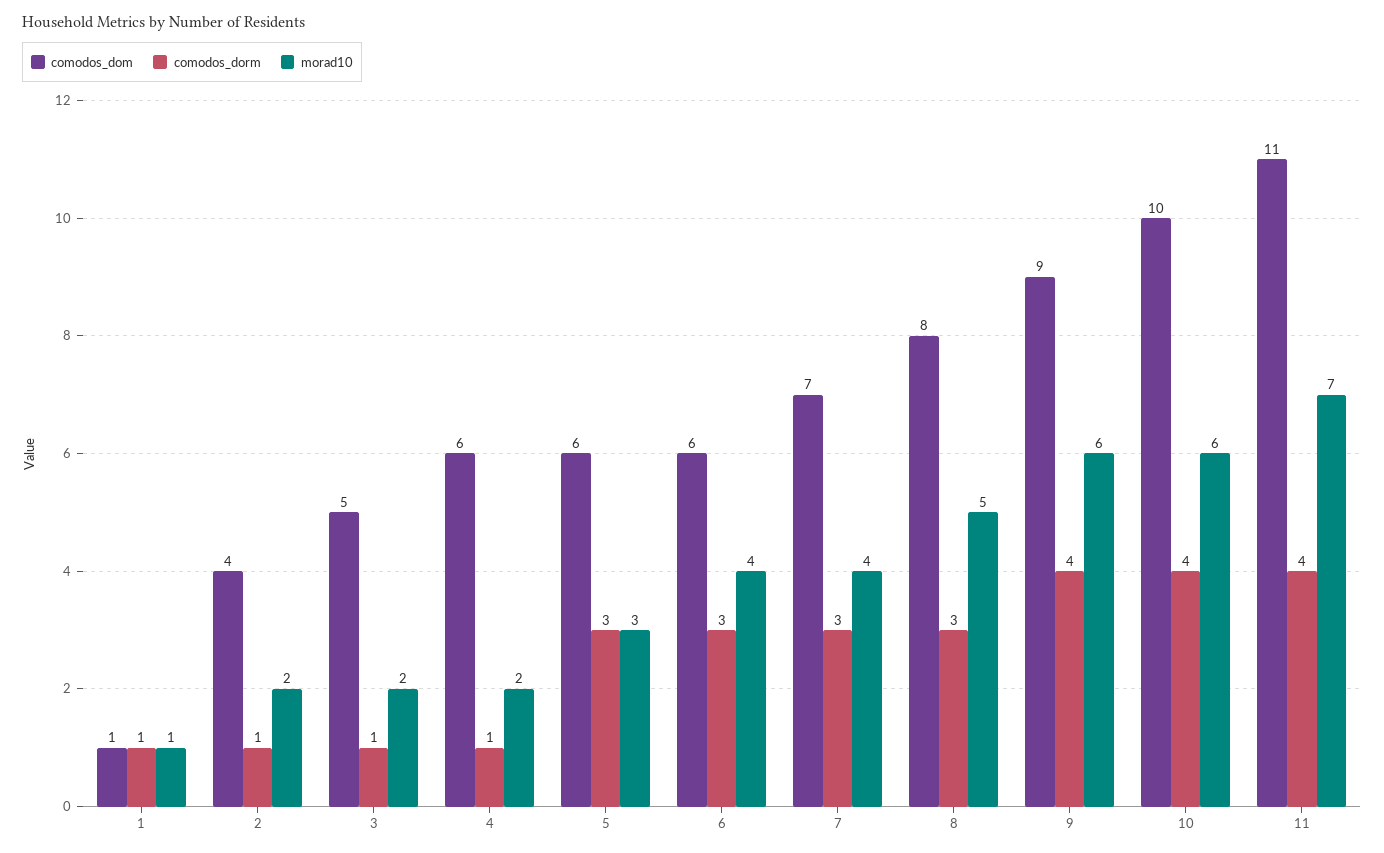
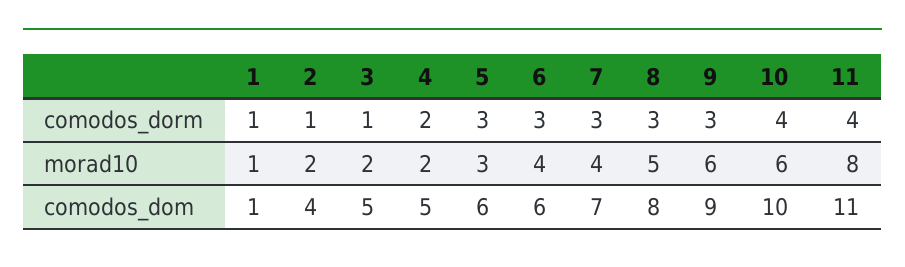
  {
    "comodos_dom": {
      "1": 1,
      "2": 4,
      "3": 5,
-     "4": 6,
+     "4": 5,
      "5": 6,
      "6": 6,
      "7": 7,
      "8": 8,
      "9": 9,
      "10": 10,
      "11": 11
    },
    "comodos_dorm": {
      "1": 1,
      "2": 1,
      "3": 1,
-     "4": 1,
+     "4": 2,
      "5": 3,
      "6": 3,
      "7": 3,
      "8": 3,
-     "9": 4,
+     "9": 3,
      "10": 4,
      "11": 4
    },
    "morad10": {
      "1": 1,
      "2": 2,
      "3": 2,
      "4": 2,
      "5": 3,
      "6": 4,
      "7": 4,
      "8": 5,
      "9": 6,
      "10": 6,
-     "11": 7
+     "11": 8
    }
  }

